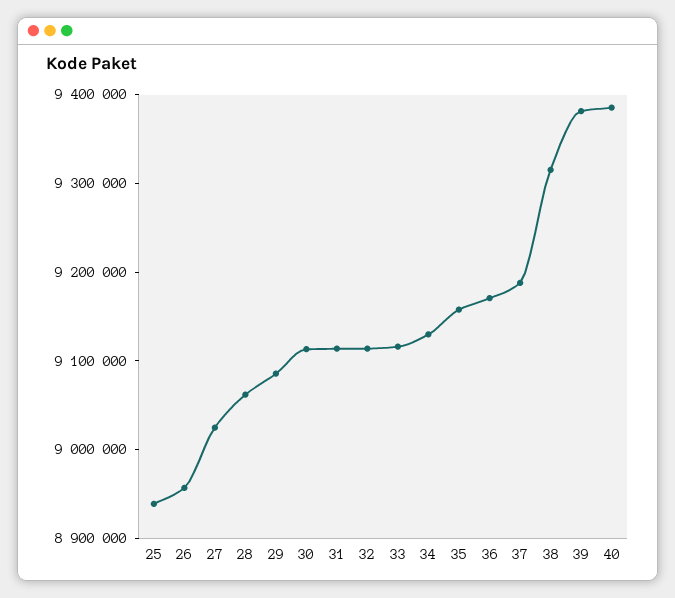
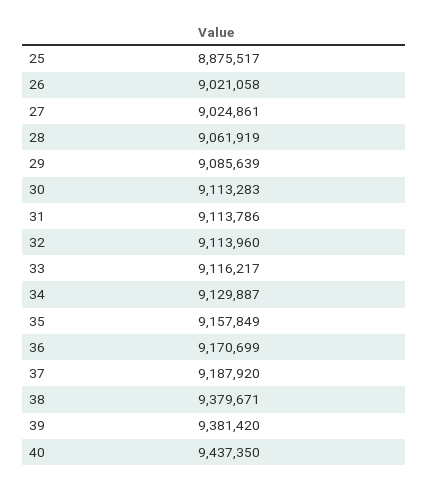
  {
-   "25": 8940000,
+   "25": 8875517,
-   "26": 8960000,
+   "26": 9021058,
    "27": 9024861,
    "28": 9061919,
    "29": 9085639,
    "30": 9113283,
    "31": 9113786,
    "32": 9113960,
    "33": 9116217,
    "34": 9129887,
    "35": 9157849,
    "36": 9170699,
    "37": 9187920,
-   "38": 9320000,
+   "38": 9379671,
    "39": 9381420,
-   "40": 9380000
+   "40": 9437350
  }

